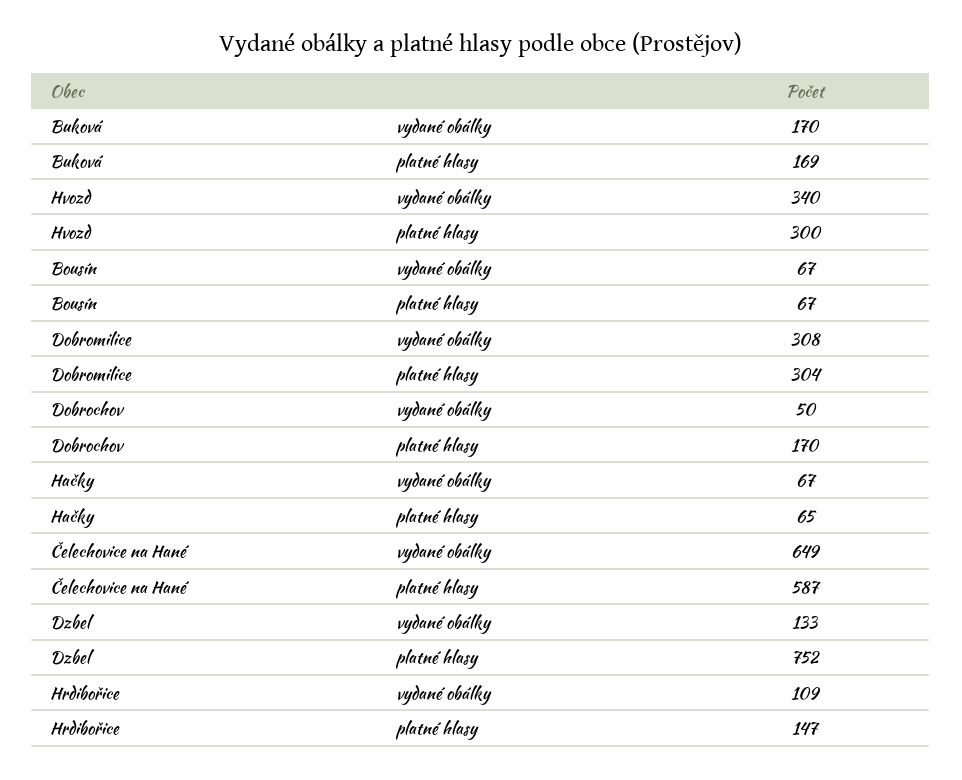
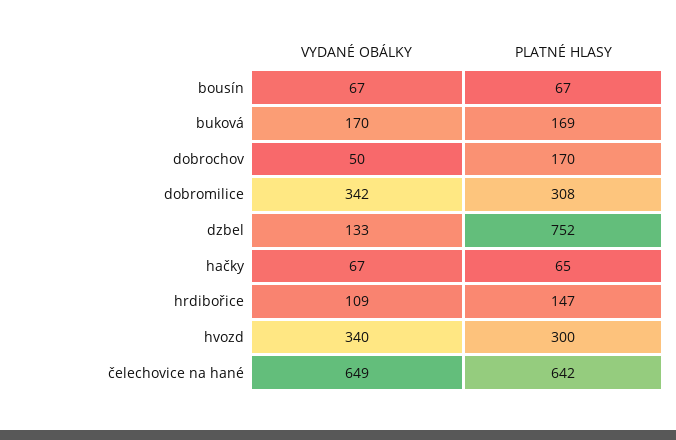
  {
    "Buková": {
      "vydané obálky": 170,
      "platné hlasy": 169
    },
    "Hvozd": {
      "vydané obálky": 340,
      "platné hlasy": 300
    },
    "Bousín": {
      "vydané obálky": 67,
      "platné hlasy": 67
    },
    "Dobromilice": {
-     "vydané obálky": 308,
+     "vydané obálky": 342,
-     "platné hlasy": 304
+     "platné hlasy": 308
    },
    "Dobrochov": {
      "vydané obálky": 50,
      "platné hlasy": 170
    },
    "Hačky": {
      "vydané obálky": 67,
      "platné hlasy": 65
    },
    "Čelechovice na Hané": {
      "vydané obálky": 649,
-     "platné hlasy": 587
+     "platné hlasy": 642
    },
    "Dzbel": {
      "vydané obálky": 133,
      "platné hlasy": 752
    },
    "Hrdibořice": {
      "vydané obálky": 109,
      "platné hlasy": 147
    }
  }

